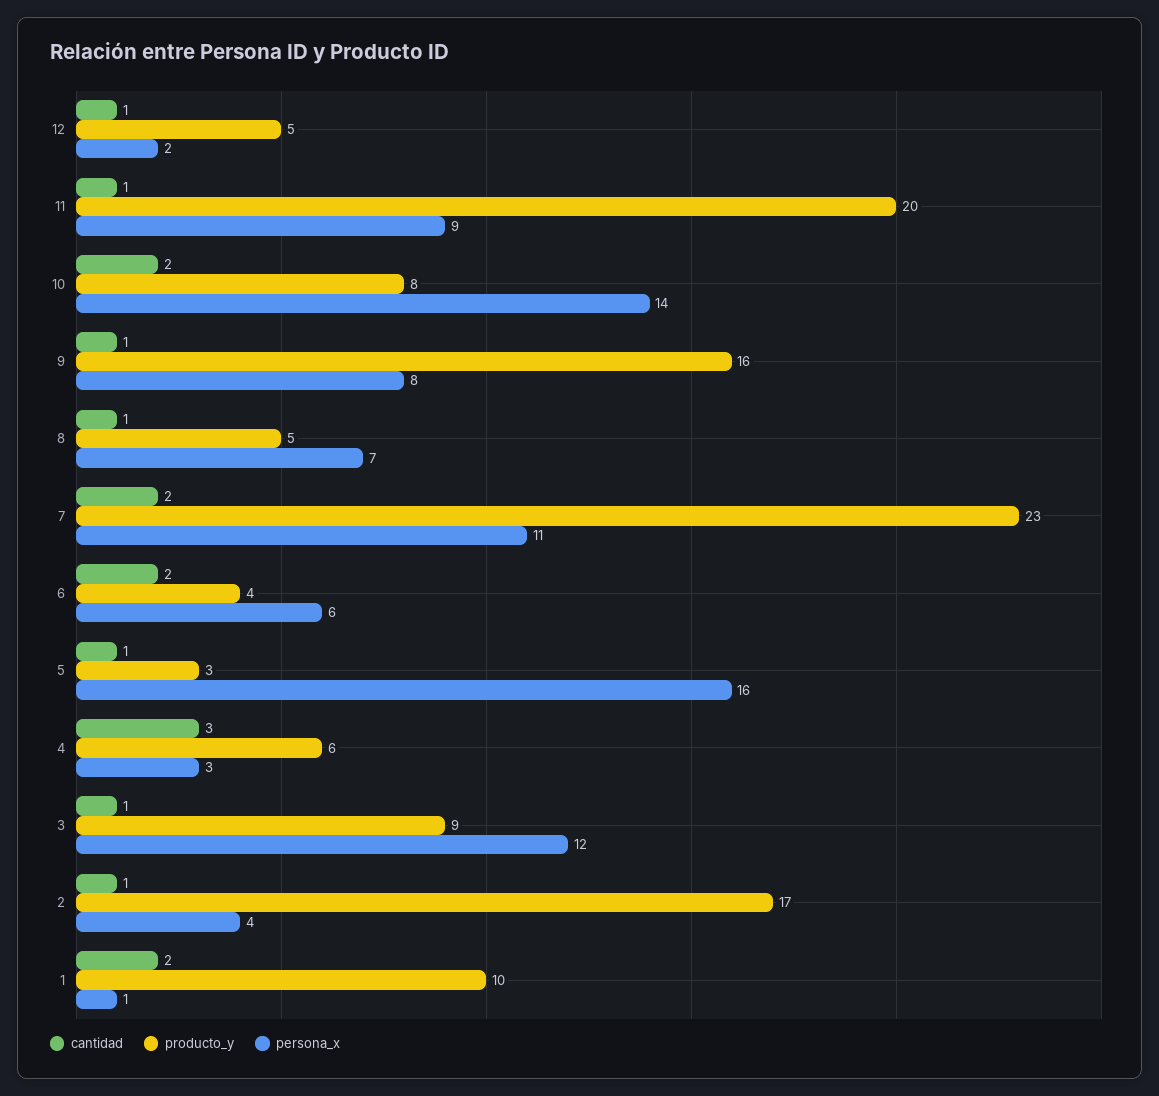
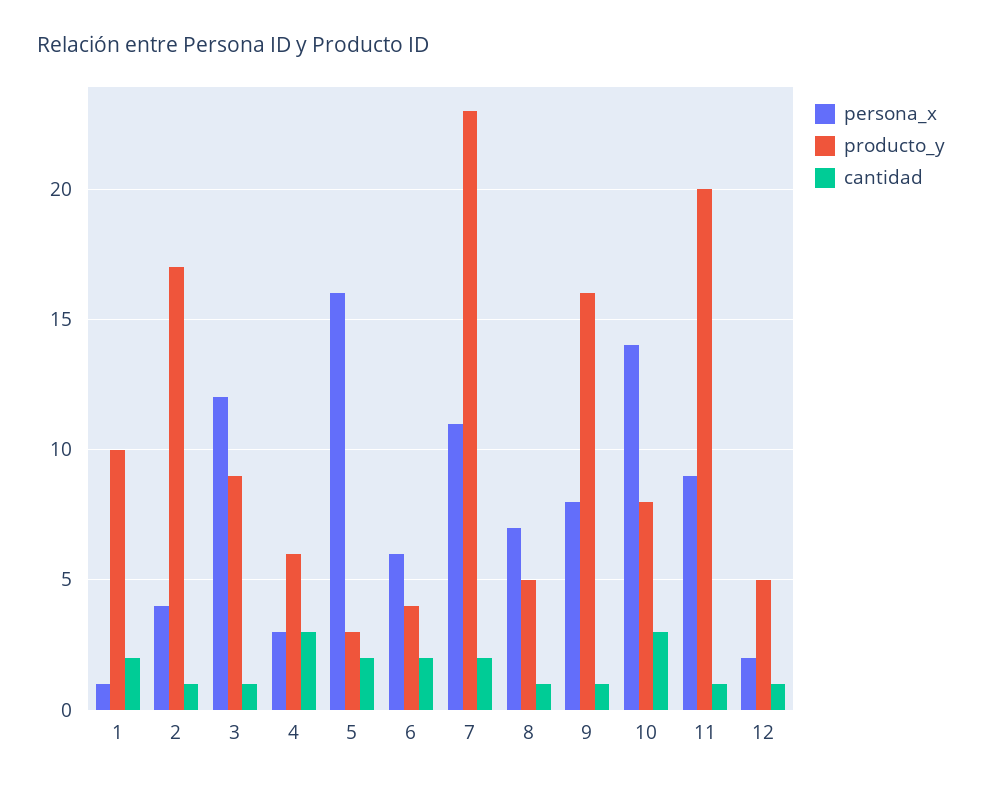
  {
    "cantidad": {
      "12": 1,
      "11": 1,
-     "10": 2,
+     "10": 3,
      "9": 1,
      "8": 1,
      "7": 2,
      "6": 2,
-     "5": 1,
+     "5": 2,
      "4": 3,
      "3": 1,
      "2": 1,
      "1": 2
    },
    "producto_y": {
      "12": 5,
      "11": 20,
      "10": 8,
      "9": 16,
      "8": 5,
      "7": 23,
      "6": 4,
      "5": 3,
      "4": 6,
      "3": 9,
      "2": 17,
      "1": 10
    },
    "persona_x": {
      "12": 2,
      "11": 9,
      "10": 14,
      "9": 8,
      "8": 7,
      "7": 11,
      "6": 6,
      "5": 16,
      "4": 3,
      "3": 12,
      "2": 4,
      "1": 1
    }
  }

